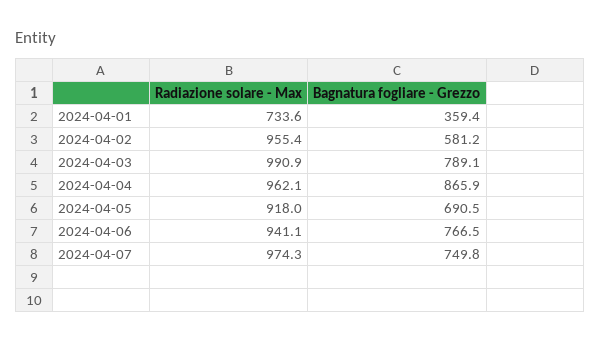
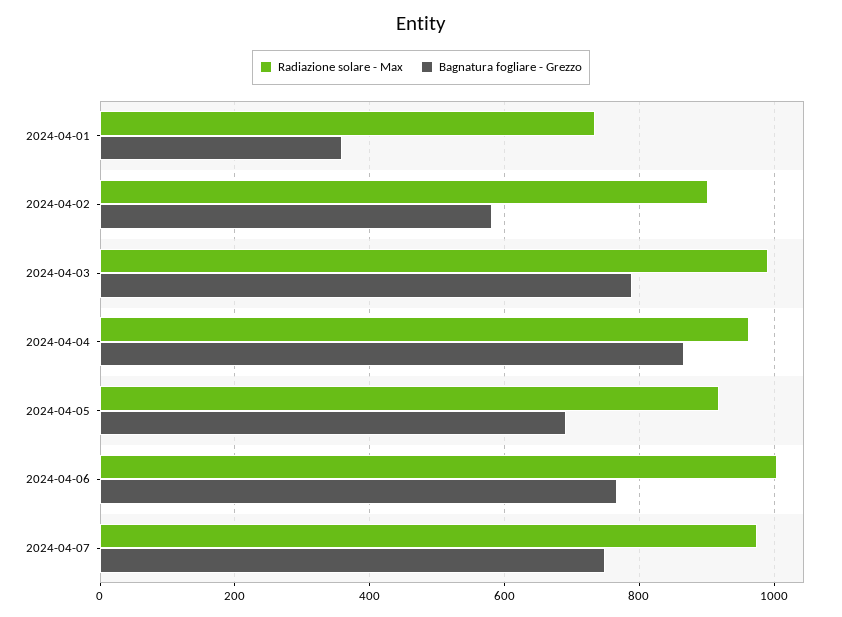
  {
    "Radiazione solare - Max": {
      "2024-04-01": 733.6,
-     "2024-04-02": 955.4,
+     "2024-04-02": 900,
      "2024-04-03": 990.9,
      "2024-04-04": 962.1,
      "2024-04-05": 918,
-     "2024-04-06": 941.1,
+     "2024-04-06": 1000,
      "2024-04-07": 974.3
    },
    "Bagnatura fogliare - Grezzo": {
      "2024-04-01": 359.4,
      "2024-04-02": 581.2,
      "2024-04-03": 789.1,
      "2024-04-04": 865.9,
      "2024-04-05": 690.5,
      "2024-04-06": 766.5,
      "2024-04-07": 749.8
    }
  }

